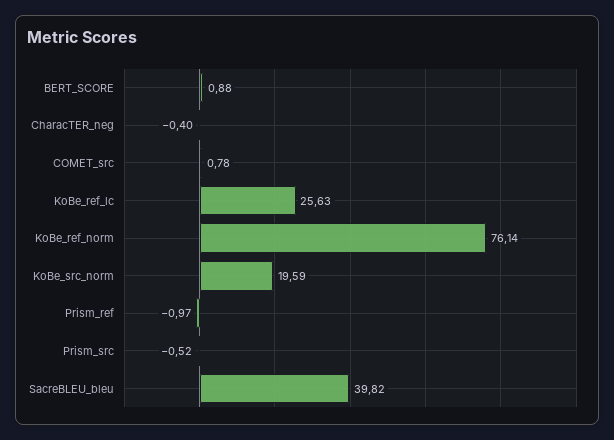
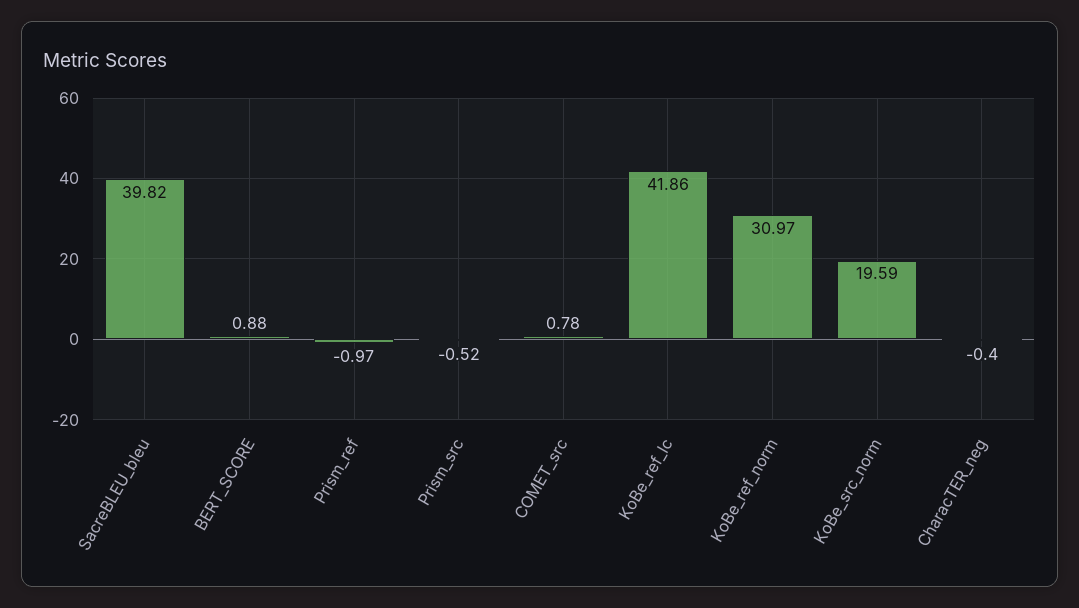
  {
    "BERT_SCORE": 0.88,
    "CharacTER_neg": -0.4,
    "COMET_src": 0.78,
-   "KoBe_ref_lc": 25.63,
+   "KoBe_ref_lc": 41.86,
-   "KoBe_ref_norm": 76.14,
+   "KoBe_ref_norm": 30.97,
    "KoBe_src_norm": 19.59,
    "Prism_ref": -0.97,
    "Prism_src": -0.52,
    "SacreBLEU_bleu": 39.82
  }

